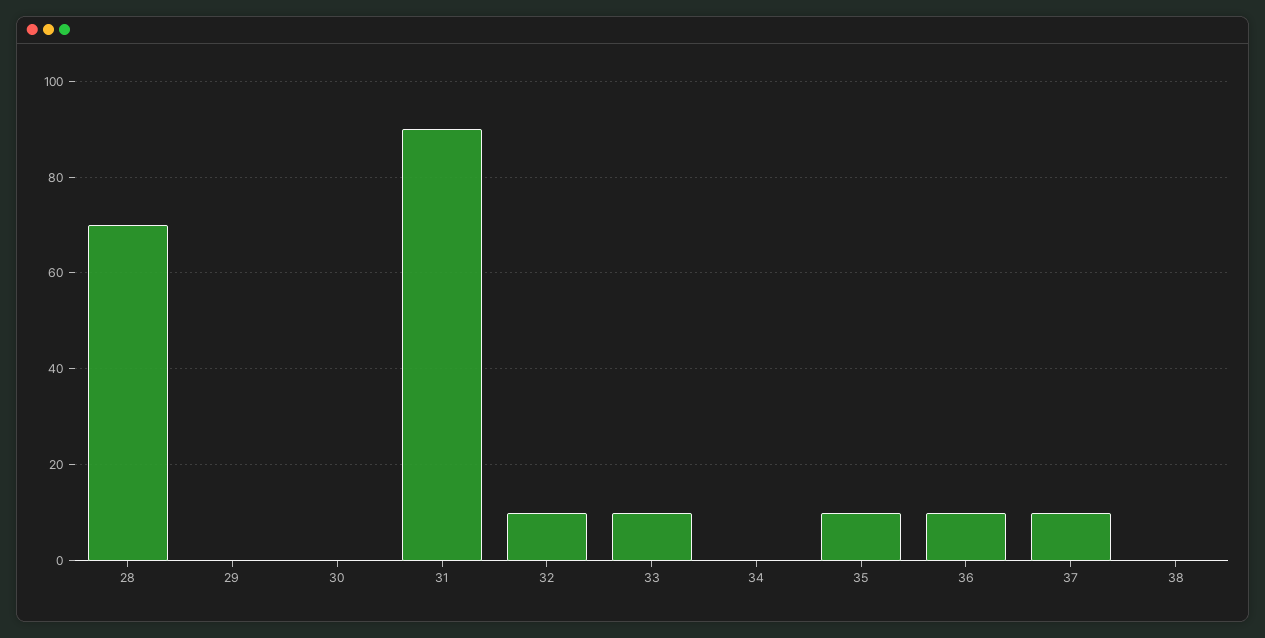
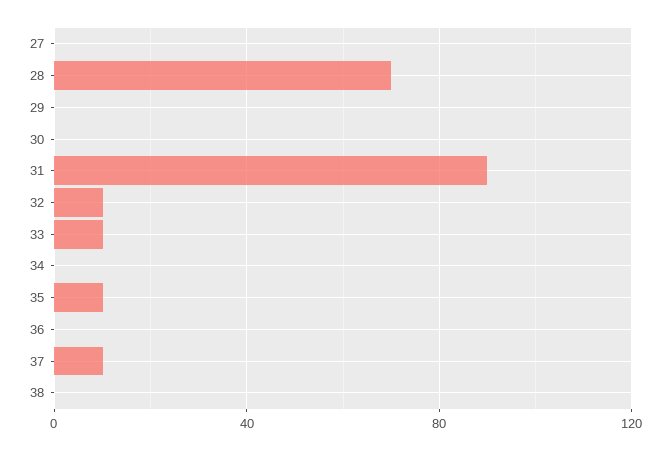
  {
    "28": 70,
    "29": 0,
    "30": 0,
    "31": 90,
    "32": 10,
    "33": 10,
    "34": 0,
    "35": 10,
-   "36": 10,
+   "36": 0,
    "37": 10,
-   "38": 0
+   "38": 0,
+   "27": 0
  }

